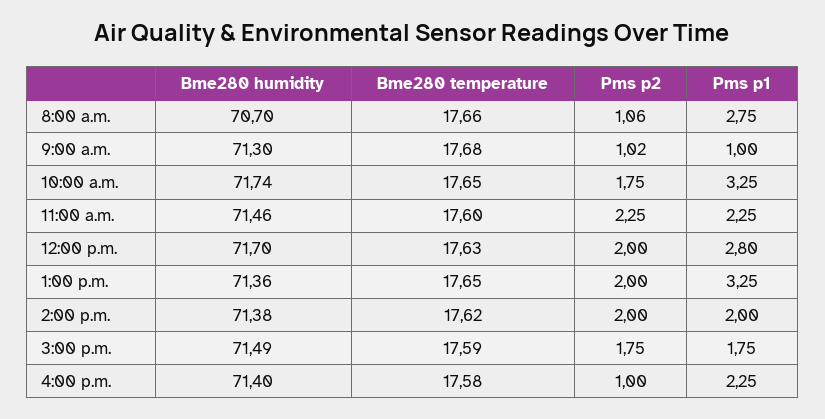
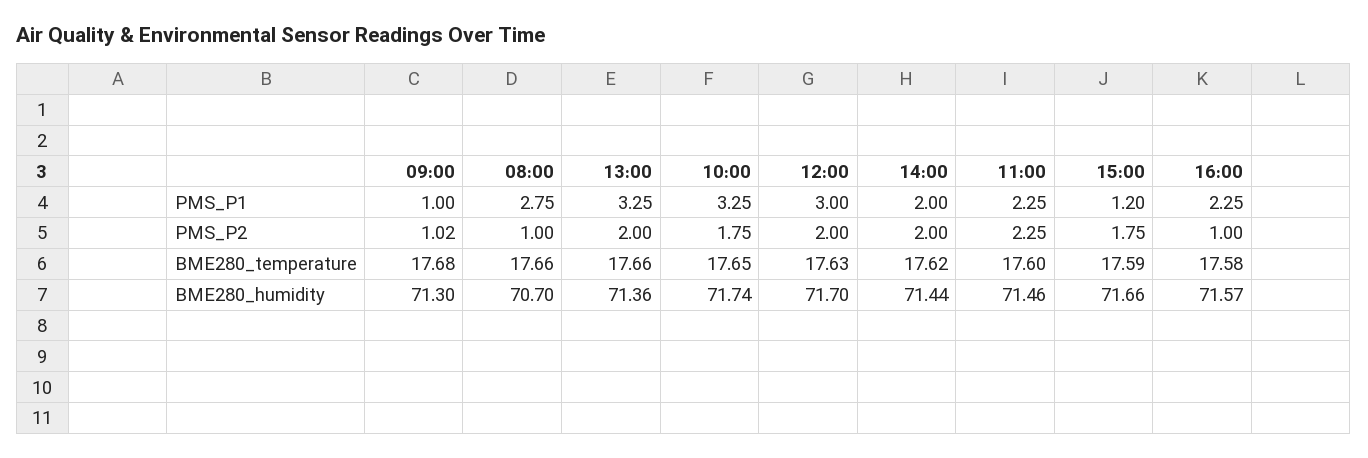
  {
    "Bme280 humidity": {
      "8:00 a.m.": 70.7,
      "9:00 a.m.": 71.3,
      "10:00 a.m.": 71.74,
      "11:00 a.m.": 71.46,
      "12:00 p.m.": 71.7,
      "1:00 p.m.": 71.36,
-     "2:00 p.m.": 71.38,
+     "2:00 p.m.": 71.44,
-     "3:00 p.m.": 71.49,
+     "3:00 p.m.": 71.66,
-     "4:00 p.m.": 71.4
+     "4:00 p.m.": 71.57
    },
    "Bme280 temperature": {
      "8:00 a.m.": 17.66,
      "9:00 a.m.": 17.68,
      "10:00 a.m.": 17.65,
      "11:00 a.m.": 17.6,
      "12:00 p.m.": 17.63,
-     "1:00 p.m.": 17.65,
+     "1:00 p.m.": 17.66,
      "2:00 p.m.": 17.62,
      "3:00 p.m.": 17.59,
      "4:00 p.m.": 17.58
    },
    "Pms p2": {
-     "8:00 a.m.": 1.06,
+     "8:00 a.m.": 1,
      "9:00 a.m.": 1.02,
      "10:00 a.m.": 1.75,
      "11:00 a.m.": 2.25,
      "12:00 p.m.": 2,
      "1:00 p.m.": 2,
      "2:00 p.m.": 2,
      "3:00 p.m.": 1.75,
      "4:00 p.m.": 1
    },
    "Pms p1": {
      "8:00 a.m.": 2.75,
      "9:00 a.m.": 1,
      "10:00 a.m.": 3.25,
      "11:00 a.m.": 2.25,
-     "12:00 p.m.": 2.8,
+     "12:00 p.m.": 3,
      "1:00 p.m.": 3.25,
      "2:00 p.m.": 2,
-     "3:00 p.m.": 1.75,
+     "3:00 p.m.": 1.2,
      "4:00 p.m.": 2.25
    }
  }

